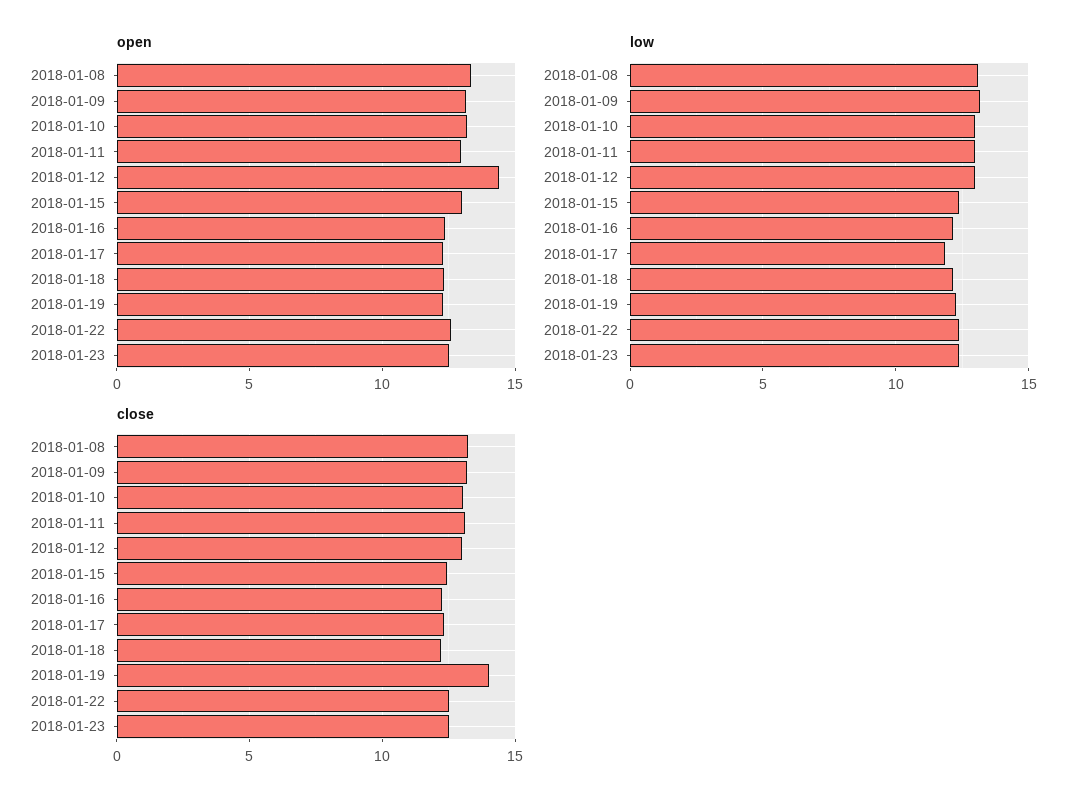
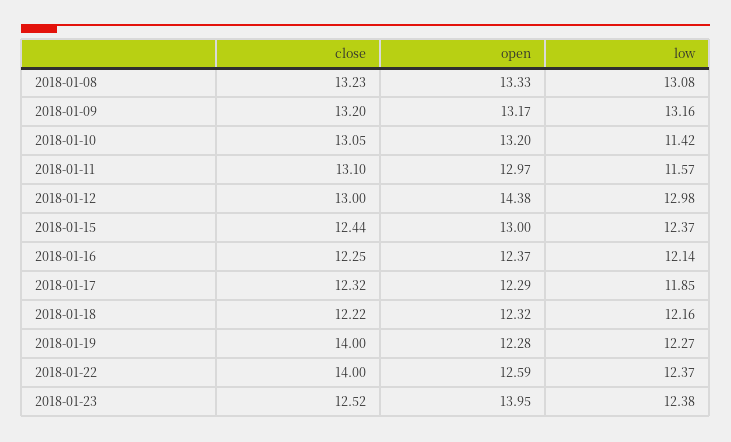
  {
    "open": {
      "2018-01-08": 13.33,
      "2018-01-09": 13.17,
      "2018-01-10": 13.2,
      "2018-01-11": 12.97,
      "2018-01-12": 14.38,
      "2018-01-15": 13,
      "2018-01-16": 12.37,
      "2018-01-17": 12.29,
      "2018-01-18": 12.32,
      "2018-01-19": 12.28,
      "2018-01-22": 12.59,
-     "2018-01-23": 12.5
+     "2018-01-23": 13.95
    },
    "low": {
      "2018-01-08": 13.08,
      "2018-01-09": 13.16,
-     "2018-01-10": 13,
+     "2018-01-10": 11.42,
-     "2018-01-11": 13,
+     "2018-01-11": 11.57,
      "2018-01-12": 12.98,
      "2018-01-15": 12.37,
      "2018-01-16": 12.14,
      "2018-01-17": 11.85,
      "2018-01-18": 12.16,
      "2018-01-19": 12.27,
      "2018-01-22": 12.37,
      "2018-01-23": 12.38
    },
    "close": {
      "2018-01-08": 13.23,
      "2018-01-09": 13.2,
      "2018-01-10": 13.05,
      "2018-01-11": 13.1,
      "2018-01-12": 13,
      "2018-01-15": 12.44,
      "2018-01-16": 12.25,
      "2018-01-17": 12.32,
      "2018-01-18": 12.22,
      "2018-01-19": 14,
-     "2018-01-22": 12.5,
+     "2018-01-22": 14,
      "2018-01-23": 12.52
    }
  }

